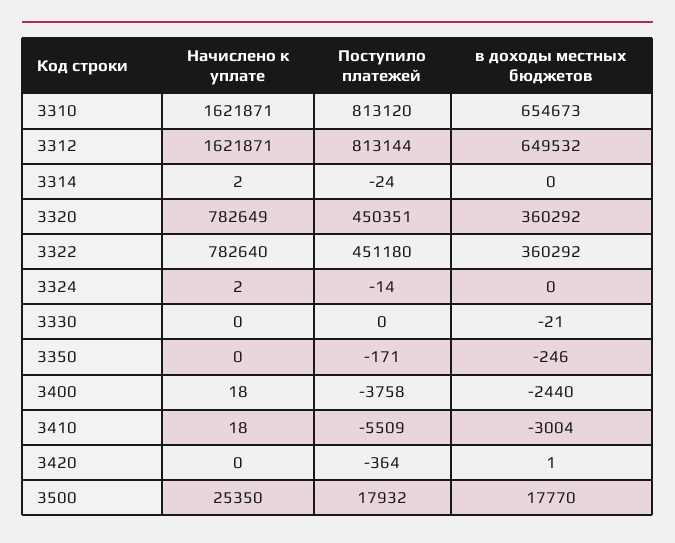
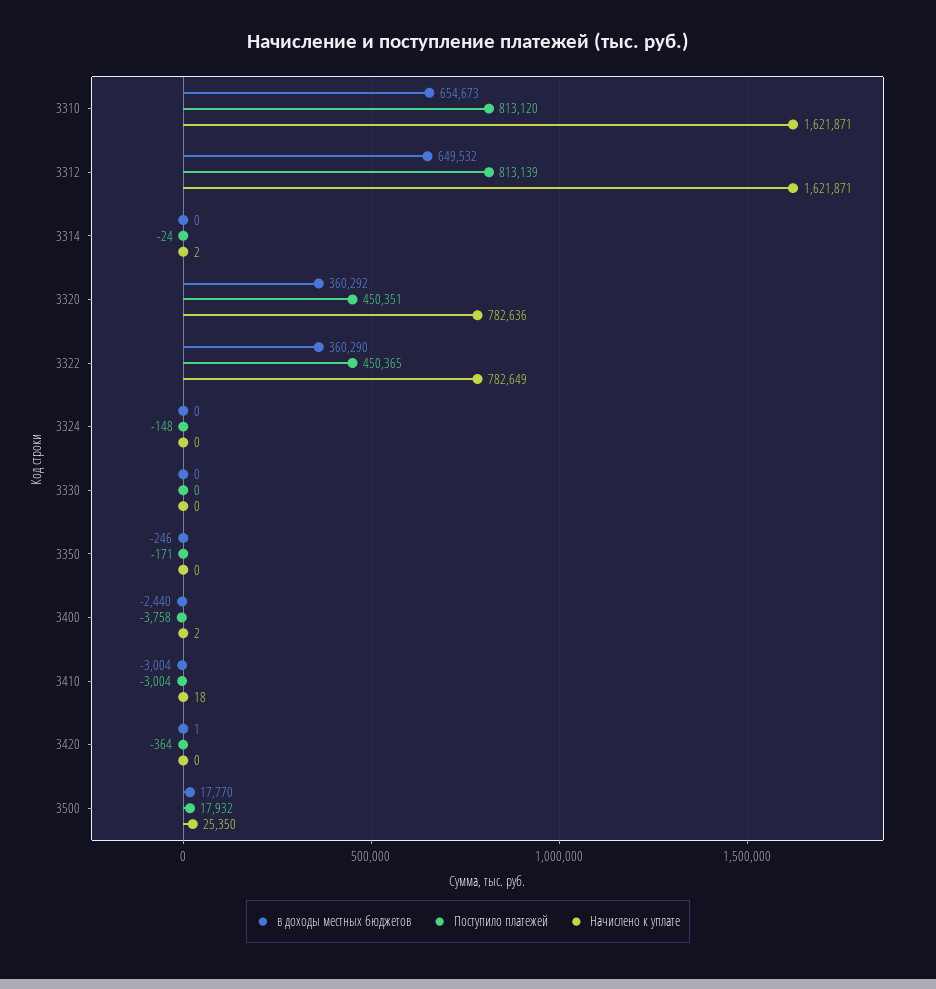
  {
    "Начислено к уплате": {
      "3310": 1621871,
      "3312": 1621871,
      "3314": 2,
-     "3320": 782649,
+     "3320": 782636,
-     "3322": 782640,
+     "3322": 782649,
-     "3324": 2,
+     "3324": 0,
      "3330": 0,
      "3350": 0,
-     "3400": 18,
+     "3400": 2,
      "3410": 18,
      "3420": 0,
      "3500": 25350
    },
    "Поступило платежей": {
      "3310": 813120,
-     "3312": 813144,
+     "3312": 813139,
      "3314": -24,
      "3320": 450351,
-     "3322": 451180,
+     "3322": 450365,
-     "3324": -14,
+     "3324": -148,
      "3330": 0,
      "3350": -171,
      "3400": -3758,
-     "3410": -5509,
+     "3410": -3004,
      "3420": -364,
      "3500": 17932
    },
    "в доходы местных бюджетов": {
      "3310": 654673,
      "3312": 649532,
      "3314": 0,
      "3320": 360292,
-     "3322": 360292,
+     "3322": 360290,
      "3324": 0,
-     "3330": -21,
+     "3330": 0,
      "3350": -246,
      "3400": -2440,
      "3410": -3004,
      "3420": 1,
      "3500": 17770
    }
  }

